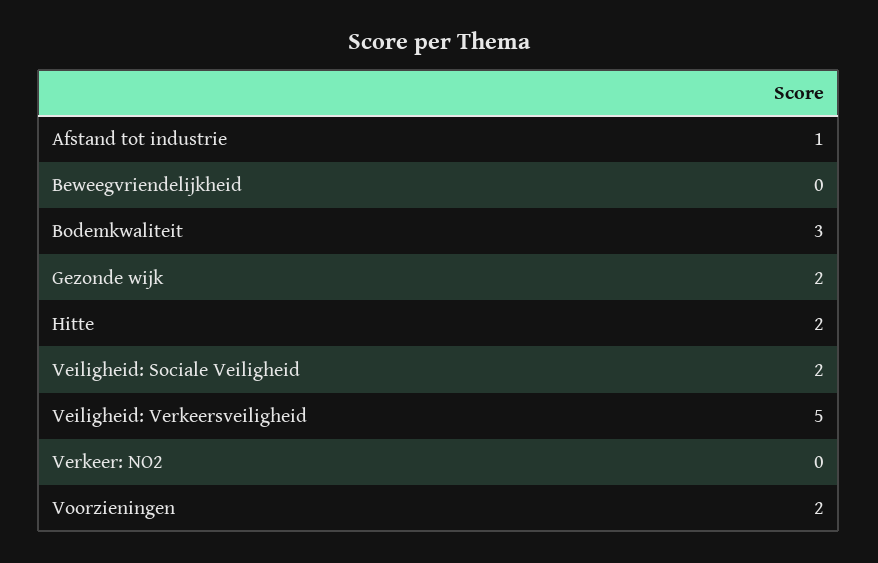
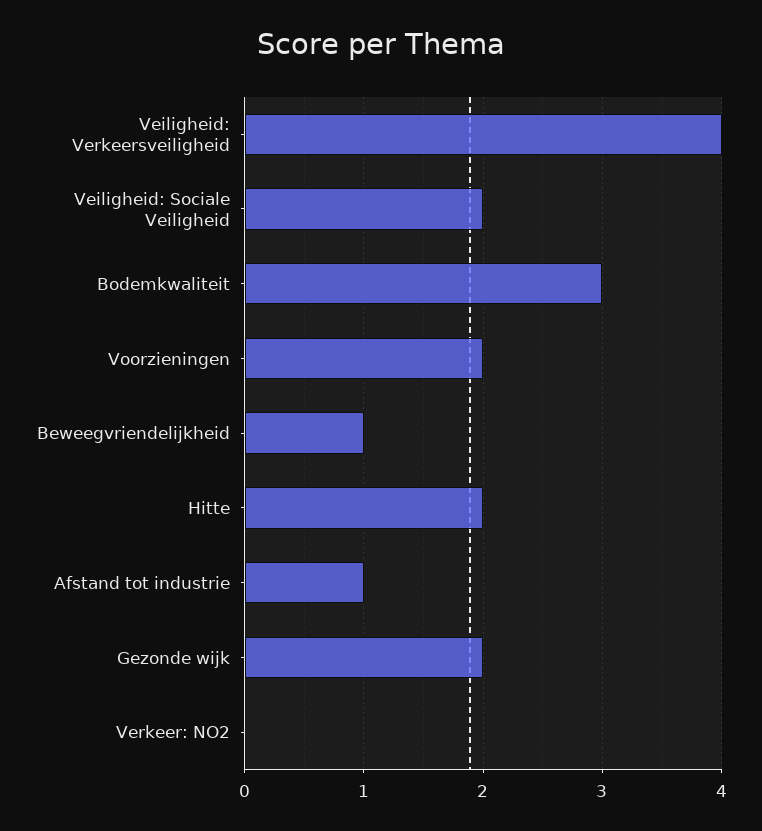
  {
    "Afstand tot industrie": 1,
-   "Beweegvriendelijkheid": 0,
+   "Beweegvriendelijkheid": 1,
    "Bodemkwaliteit": 3,
    "Gezonde wijk": 2,
    "Hitte": 2,
    "Veiligheid: Sociale Veiligheid": 2,
-   "Veiligheid: Verkeersveiligheid": 5,
+   "Veiligheid: Verkeersveiligheid": 4,
    "Verkeer: NO2": 0,
    "Voorzieningen": 2
  }

